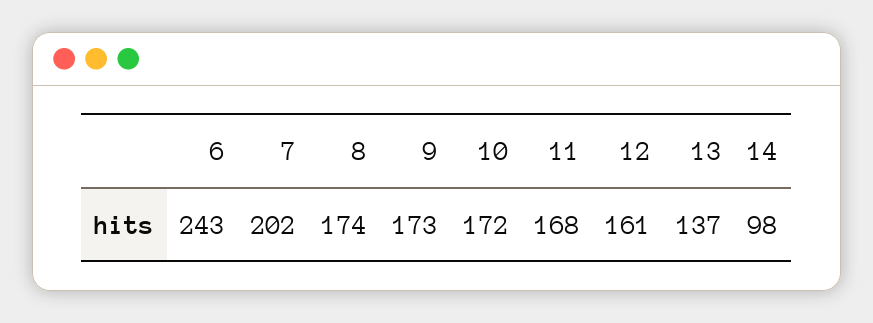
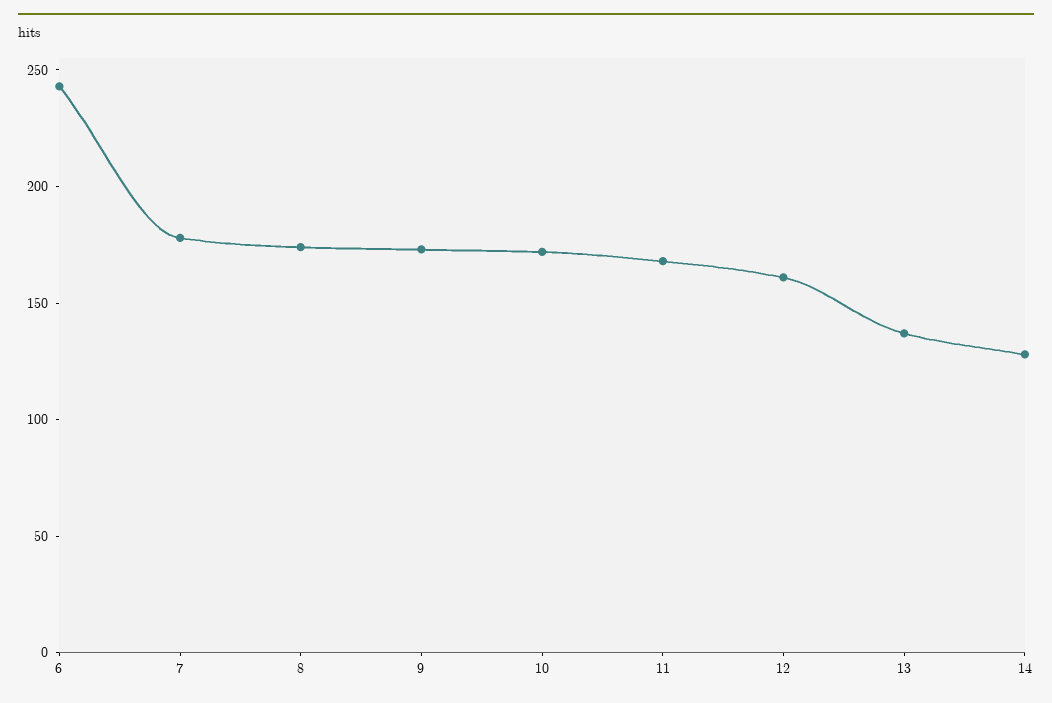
  {
    "6": 243,
-   "7": 202,
+   "7": 180,
    "8": 174,
    "9": 173,
    "10": 172,
    "11": 168,
    "12": 161,
    "13": 137,
-   "14": 98
+   "14": 130
  }

